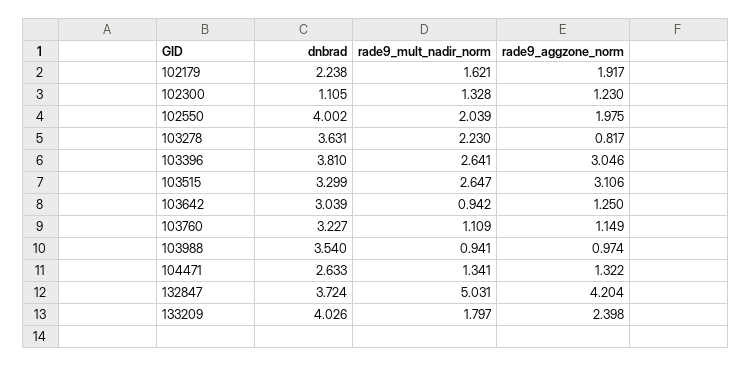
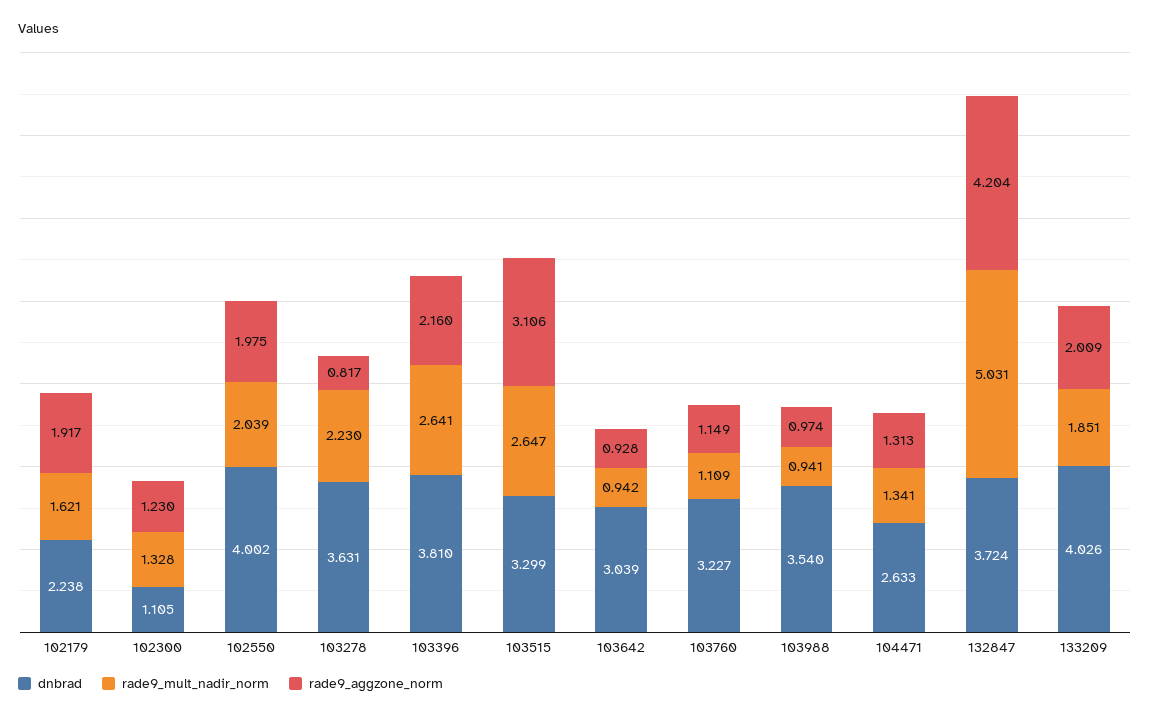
  {
    "dnbrad": {
      "102179": 2.238,
      "102300": 1.105,
      "102550": 4.002,
      "103278": 3.631,
      "103396": 3.81,
      "103515": 3.299,
      "103642": 3.039,
      "103760": 3.227,
      "103988": 3.54,
      "104471": 2.633,
      "132847": 3.724,
      "133209": 4.026
    },
    "rade9_mult_nadir_norm": {
      "102179": 1.621,
      "102300": 1.328,
      "102550": 2.039,
      "103278": 2.23,
      "103396": 2.641,
      "103515": 2.647,
      "103642": 0.942,
      "103760": 1.109,
      "103988": 0.941,
      "104471": 1.341,
      "132847": 5.031,
-     "133209": 1.797
+     "133209": 1.851
    },
    "rade9_aggzone_norm": {
      "102179": 1.917,
      "102300": 1.23,
      "102550": 1.975,
      "103278": 0.817,
-     "103396": 3.046,
+     "103396": 2.16,
      "103515": 3.106,
-     "103642": 1.25,
+     "103642": 0.928,
      "103760": 1.149,
      "103988": 0.974,
-     "104471": 1.322,
+     "104471": 1.313,
      "132847": 4.204,
-     "133209": 2.398
+     "133209": 2.009
    }
  }

